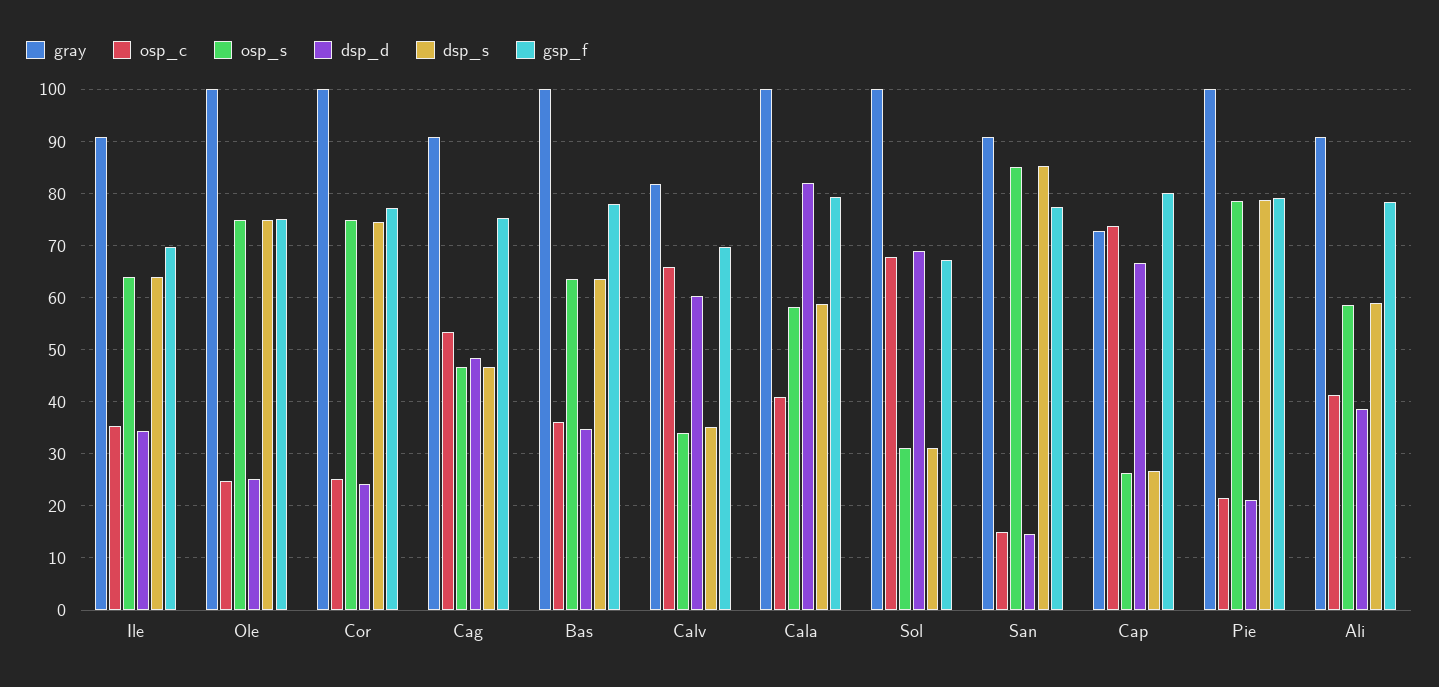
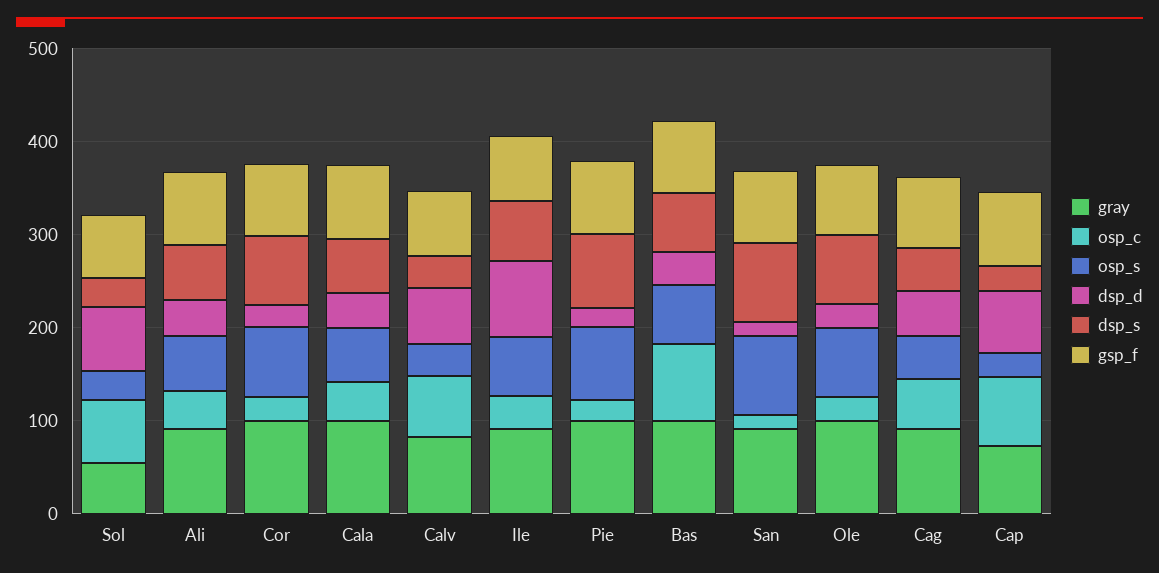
  {
    "gray": {
      "Ile": 90,
      "Ole": 100,
      "Cor": 100,
      "Cag": 90,
      "Bas": 100,
      "Calv": 82,
      "Cala": 100,
-     "Sol": 100,
+     "Sol": 60,
      "San": 90,
      "Cap": 72,
      "Pie": 100,
      "Ali": 90
    },
    "osp_c": {
      "Ile": 36,
      "Ole": 24,
      "Cor": 26,
      "Cag": 54,
-     "Bas": 36,
+     "Bas": 80,
      "Calv": 66,
      "Cala": 40,
      "Sol": 68,
      "San": 16,
      "Cap": 74,
      "Pie": 22,
      "Ali": 42
    },
    "osp_s": {
      "Ile": 64,
      "Ole": 74,
      "Cor": 74,
      "Cag": 46,
      "Bas": 64,
      "Calv": 34,
      "Cala": 58,
      "Sol": 32,
      "San": 86,
      "Cap": 26,
      "Pie": 78,
      "Ali": 58
    },
    "dsp_d": {
-     "Ile": 34,
+     "Ile": 80,
      "Ole": 26,
      "Cor": 24,
      "Cag": 48,
      "Bas": 34,
      "Calv": 60,
-     "Cala": 82,
+     "Cala": 40,
      "Sol": 68,
      "San": 14,
      "Cap": 66,
      "Pie": 22,
      "Ali": 38
    },
    "dsp_s": {
      "Ile": 64,
      "Ole": 74,
      "Cor": 74,
      "Cag": 46,
      "Bas": 64,
      "Calv": 36,
      "Cala": 58,
      "Sol": 32,
      "San": 86,
      "Cap": 26,
      "Pie": 78,
      "Ali": 60
    },
    "gsp_f": {
      "Ile": 70,
      "Ole": 76,
      "Cor": 78,
      "Cag": 76,
      "Bas": 78,
      "Calv": 70,
      "Cala": 80,
      "Sol": 68,
      "San": 78,
      "Cap": 80,
      "Pie": 80,
      "Ali": 78
    }
  }

